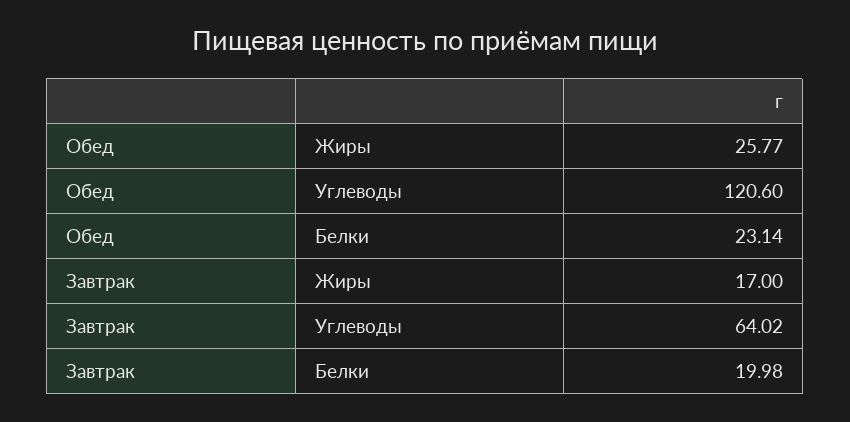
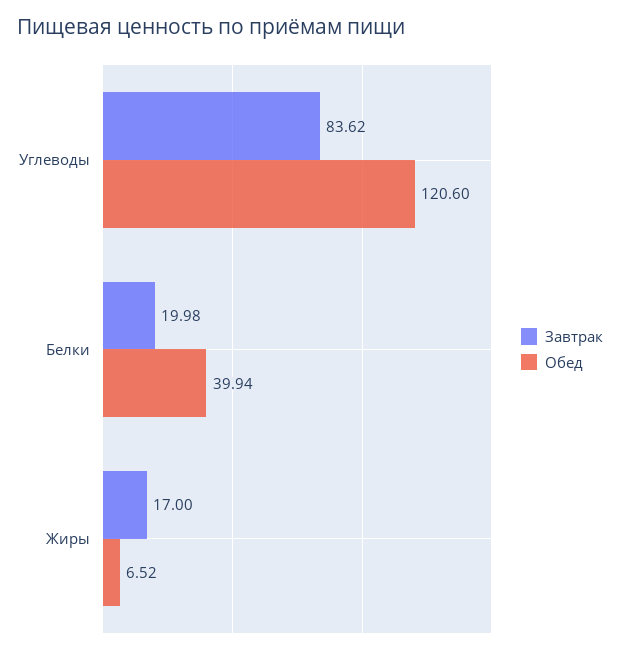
  {
    "Обед": {
-     "Жиры": 25.77,
+     "Жиры": 6.52,
      "Углеводы": 120.6,
-     "Белки": 23.14
+     "Белки": 39.94
    },
    "Завтрак": {
      "Жиры": 17,
-     "Углеводы": 64.02,
+     "Углеводы": 83.62,
      "Белки": 19.98
    }
  }

